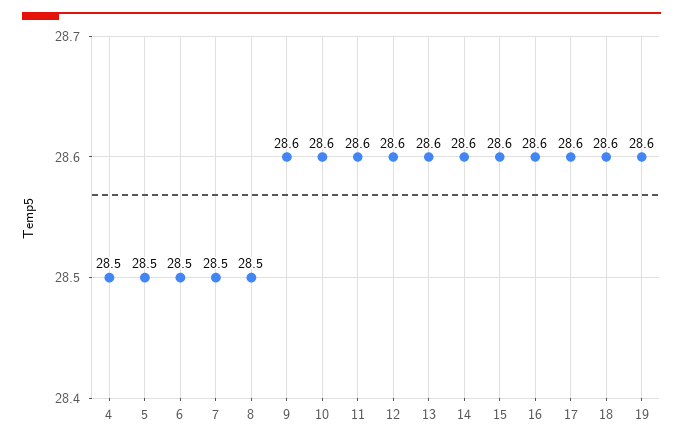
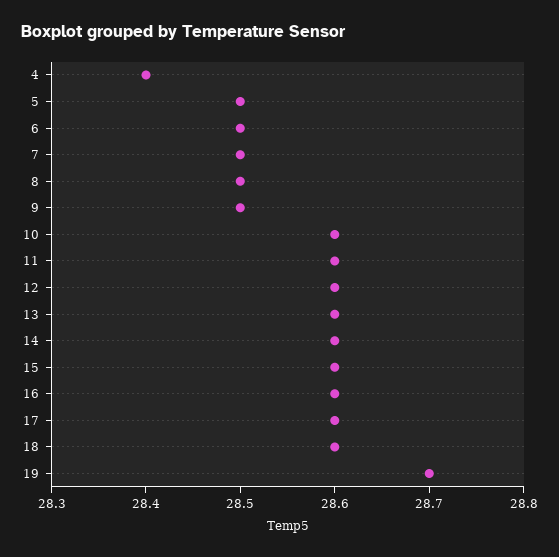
  {
-   "4": 28.5,
+   "4": 28.4,
    "5": 28.5,
    "6": 28.5,
    "7": 28.5,
    "8": 28.5,
-   "9": 28.6,
+   "9": 28.5,
    "10": 28.6,
    "11": 28.6,
    "12": 28.6,
    "13": 28.6,
    "14": 28.6,
    "15": 28.6,
    "16": 28.6,
    "17": 28.6,
    "18": 28.6,
-   "19": 28.6
+   "19": 28.7
  }

